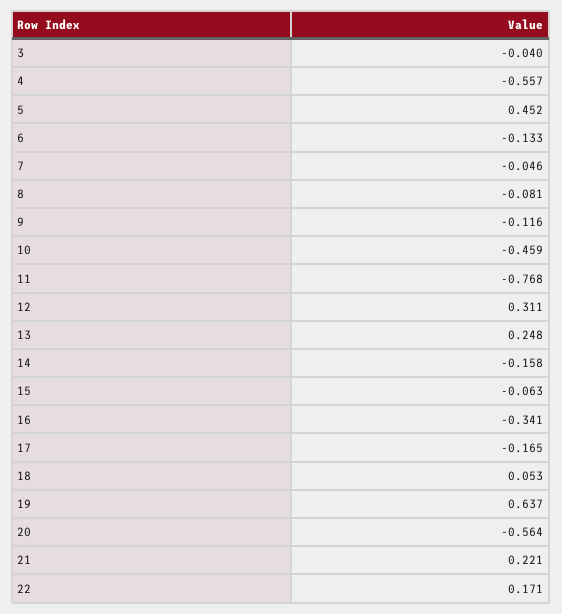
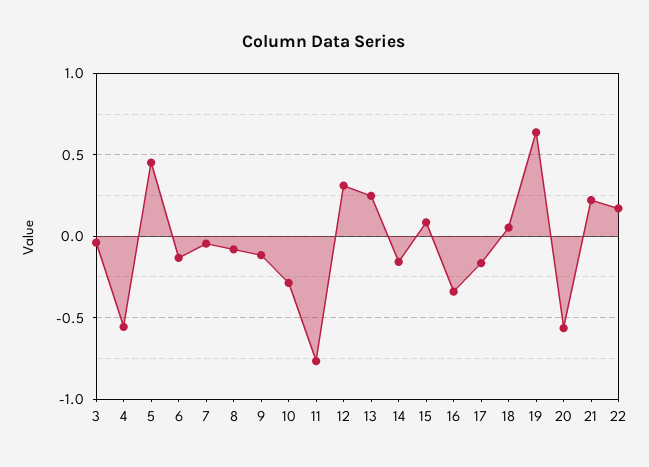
  {
    "3": -0.04,
    "4": -0.557,
    "5": 0.452,
    "6": -0.133,
    "7": -0.046,
    "8": -0.081,
    "9": -0.116,
-   "10": -0.459,
+   "10": -0.3,
    "11": -0.768,
    "12": 0.311,
    "13": 0.248,
    "14": -0.158,
-   "15": -0.063,
+   "15": 0.1,
    "16": -0.341,
    "17": -0.165,
    "18": 0.053,
    "19": 0.637,
    "20": -0.564,
    "21": 0.221,
    "22": 0.171
  }

